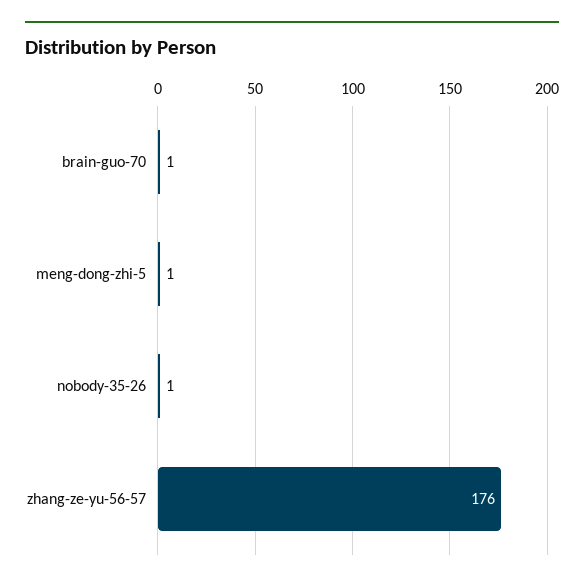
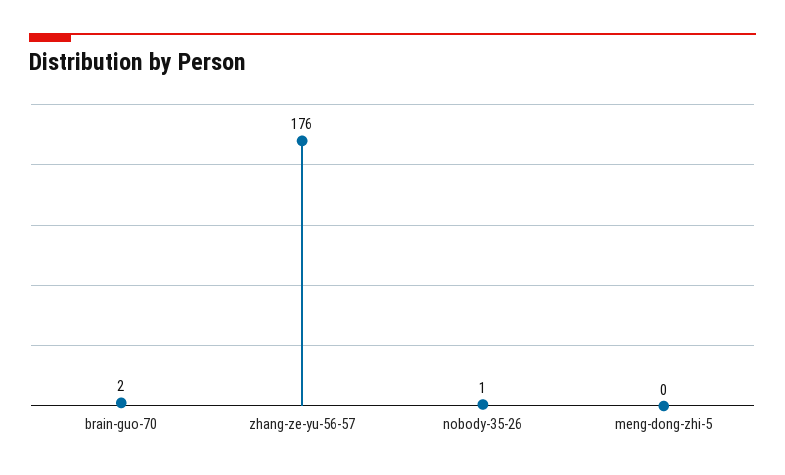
  {
-   "brain-guo-70": 1,
+   "brain-guo-70": 2,
-   "meng-dong-zhi-5": 1,
+   "meng-dong-zhi-5": 0,
    "nobody-35-26": 1,
    "zhang-ze-yu-56-57": 176
  }

